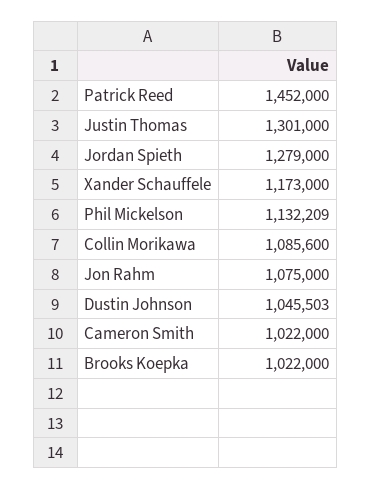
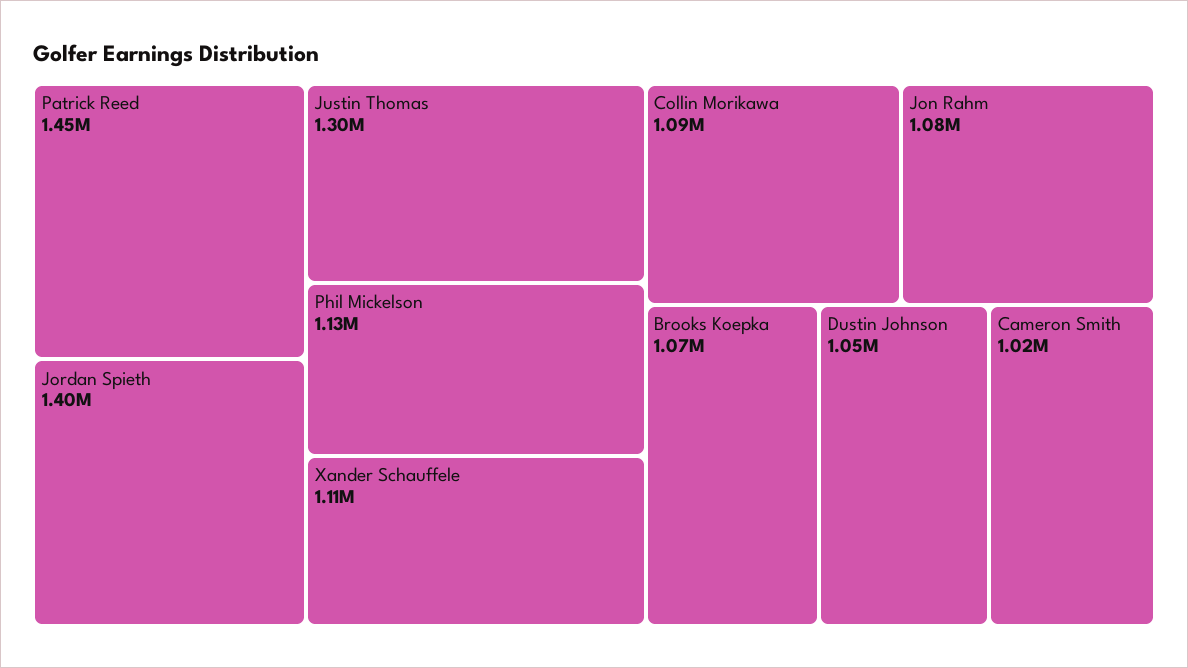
  {
    "Patrick Reed": 1452000,
    "Justin Thomas": 1301000,
-   "Jordan Spieth": 1279000,
+   "Jordan Spieth": 1400000,
-   "Xander Schauffele": 1173000,
+   "Xander Schauffele": 1110000,
    "Phil Mickelson": 1132209,
    "Collin Morikawa": 1085600,
    "Jon Rahm": 1075000,
    "Dustin Johnson": 1045503,
    "Cameron Smith": 1022000,
-   "Brooks Koepka": 1022000
+   "Brooks Koepka": 1070000
  }

